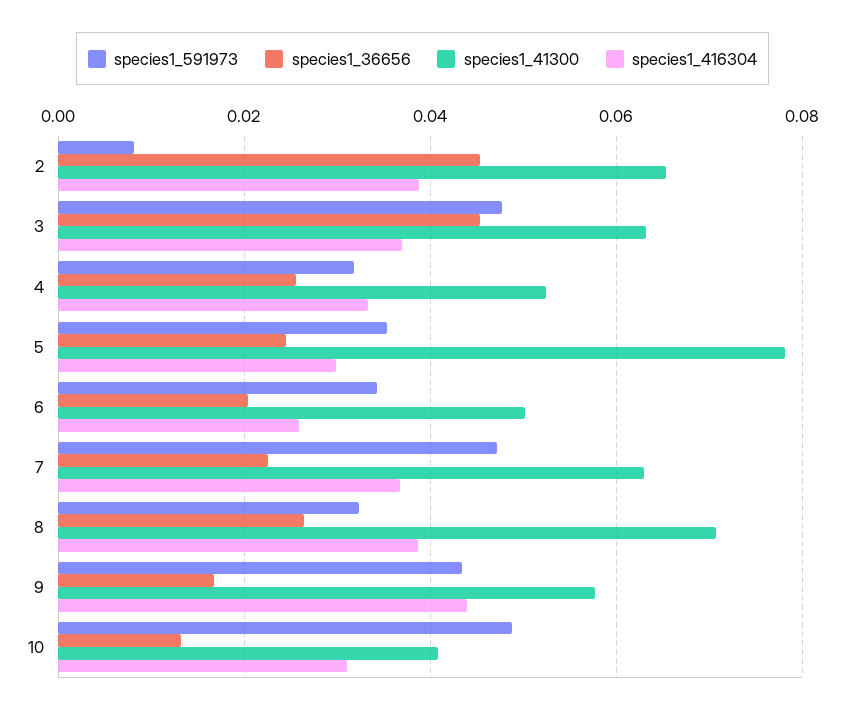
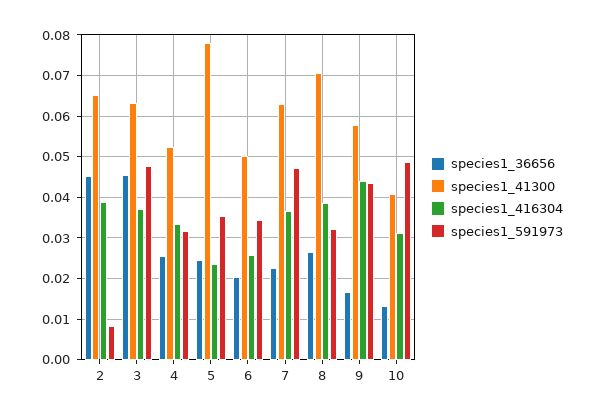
  {
    "species1_591973": {
      "2": 0.008,
      "3": 0.048,
      "4": 0.032,
      "5": 0.036,
      "6": 0.034,
      "7": 0.048,
      "8": 0.032,
      "9": 0.044,
      "10": 0.048
    },
    "species1_36656": {
      "2": 0.046,
      "3": 0.046,
      "4": 0.026,
      "5": 0.024,
      "6": 0.02,
      "7": 0.022,
      "8": 0.026,
      "9": 0.016,
      "10": 0.014
    },
    "species1_41300": {
      "2": 0.066,
      "3": 0.064,
      "4": 0.052,
      "5": 0.078,
      "6": 0.05,
      "7": 0.064,
      "8": 0.07,
      "9": 0.058,
      "10": 0.04
    },
    "species1_416304": {
      "2": 0.038,
      "3": 0.038,
      "4": 0.034,
-     "5": 0.03,
+     "5": 0.024,
      "6": 0.026,
      "7": 0.036,
      "8": 0.038,
      "9": 0.044,
      "10": 0.032
    }
  }

